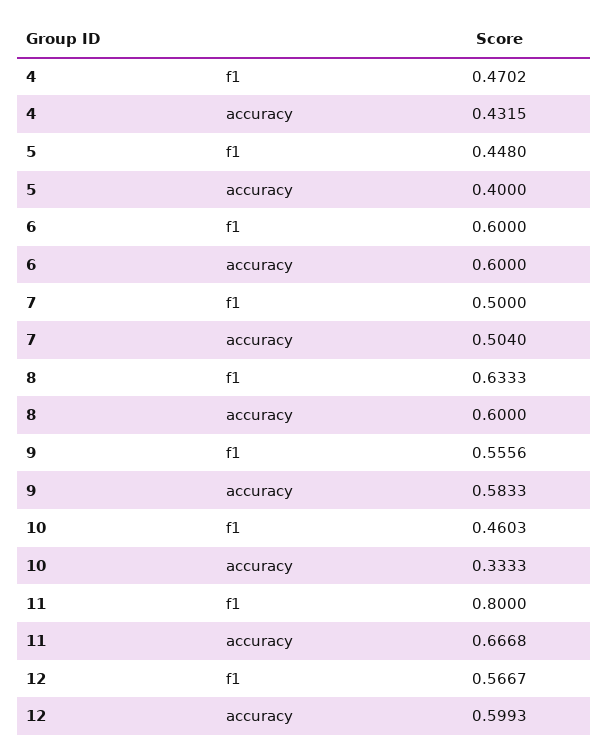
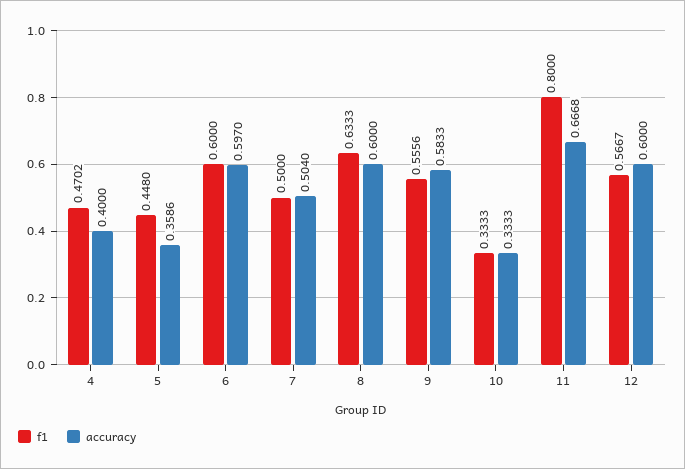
  {
    "f1": {
      "4": 0.4702,
      "5": 0.448,
      "6": 0.6,
      "7": 0.5,
      "8": 0.6333,
      "9": 0.5556,
-     "10": 0.4603,
+     "10": 0.3333,
      "11": 0.8,
      "12": 0.5667
    },
    "accuracy": {
-     "4": 0.4315,
+     "4": 0.4,
-     "5": 0.4,
+     "5": 0.3586,
-     "6": 0.6,
+     "6": 0.597,
      "7": 0.504,
      "8": 0.6,
      "9": 0.5833,
      "10": 0.3333,
      "11": 0.6668,
-     "12": 0.5993
+     "12": 0.6
    }
  }

